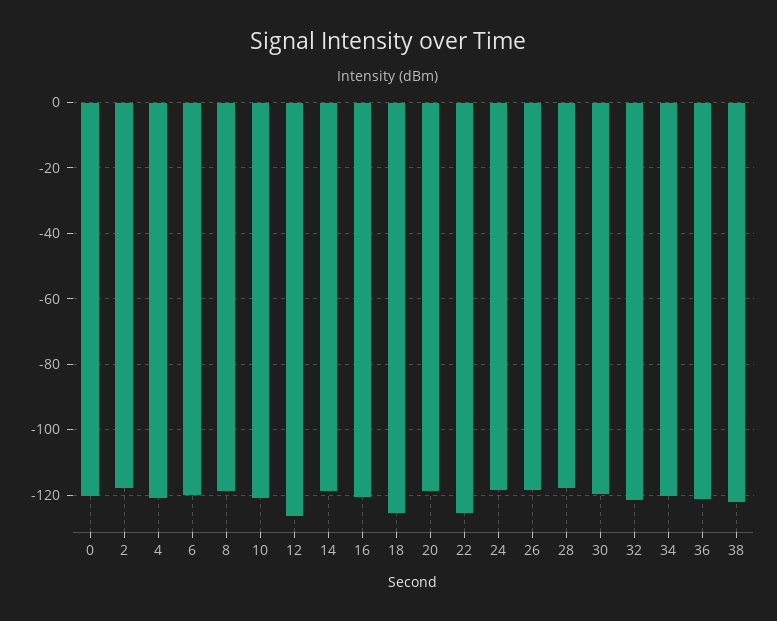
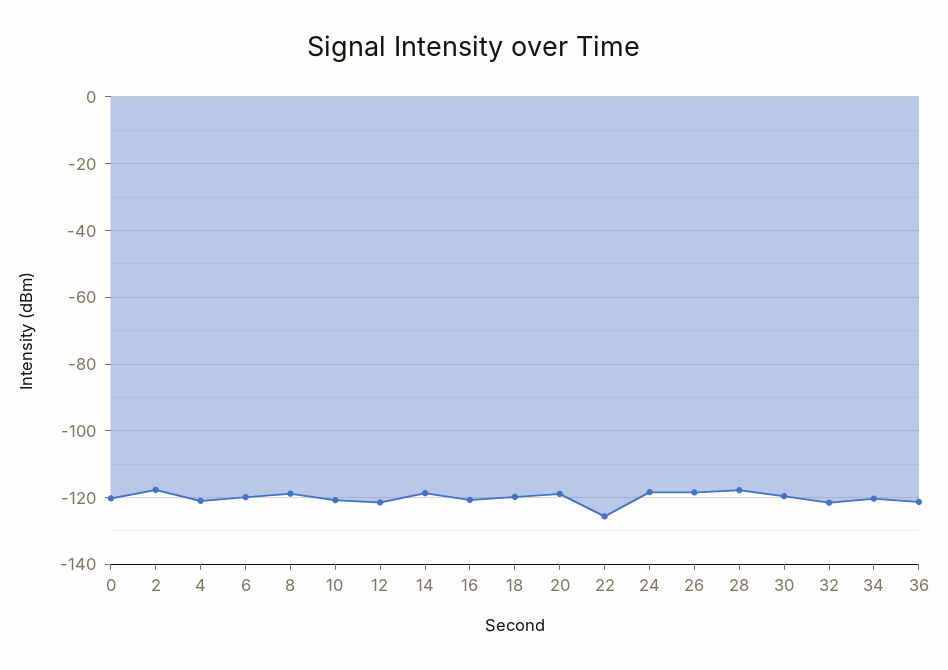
  {
    "0": -120,
    "2": -118,
    "4": -122,
    "6": -120,
    "8": -118,
    "10": -120,
-   "12": -126,
+   "12": -122,
    "14": -118,
    "16": -120,
-   "18": -126,
+   "18": -120,
    "20": -118,
    "22": -126,
    "24": -118,
    "26": -118,
    "28": -118,
    "30": -120,
    "32": -122,
    "34": -120,
-   "36": -122,
+   "36": -122
-   "38": -122
  }

